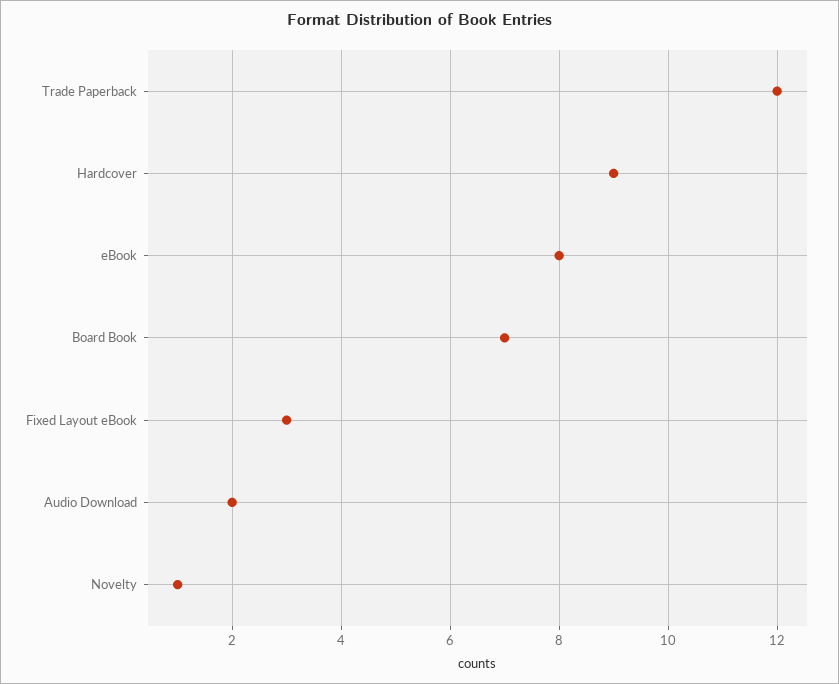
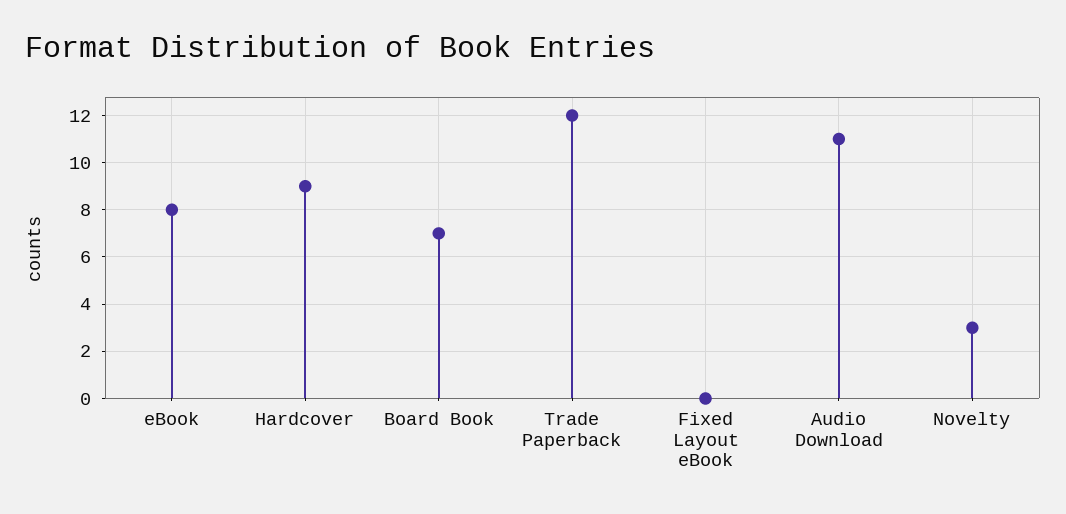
  {
    "Trade Paperback": 12,
    "Hardcover": 9,
    "eBook": 8,
    "Board Book": 7,
-   "Fixed Layout eBook": 3,
+   "Fixed Layout eBook": 0,
-   "Audio Download": 2,
+   "Audio Download": 11,
-   "Novelty": 1
+   "Novelty": 3
  }

